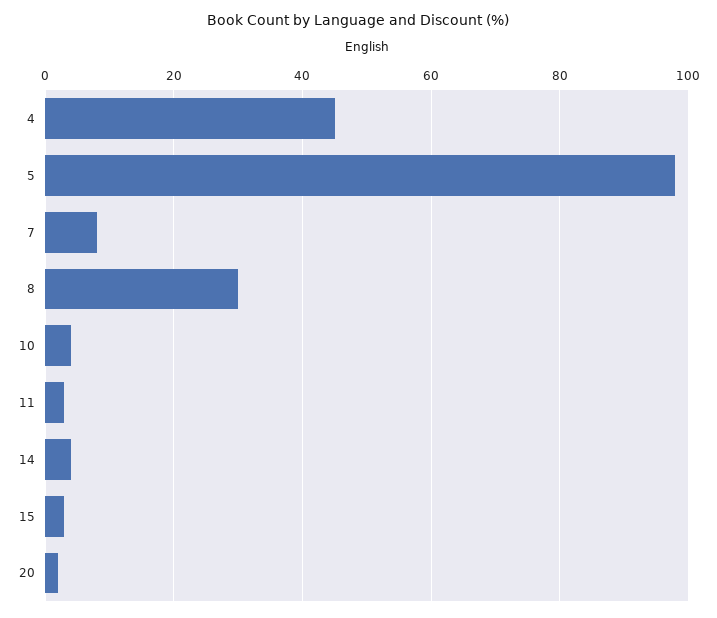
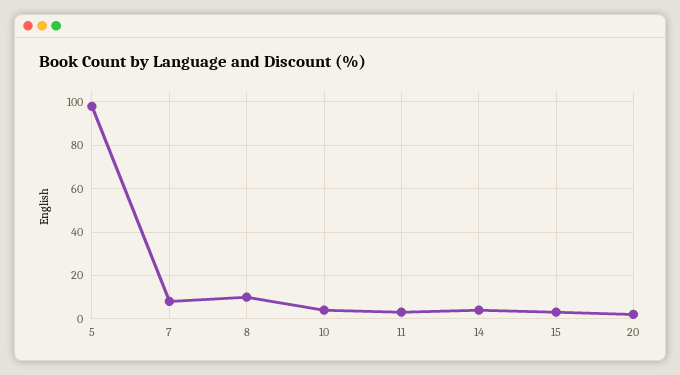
  {
-   "4": 45,
    "5": 100,
    "7": 10,
-   "8": 30,
+   "8": 10,
    "10": 5,
    "11": 5,
    "14": 5,
    "15": 5,
    "20": 0
  }

